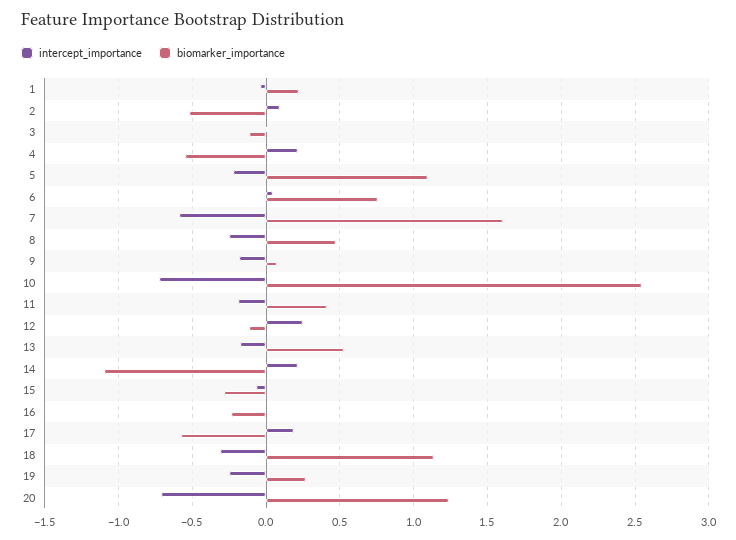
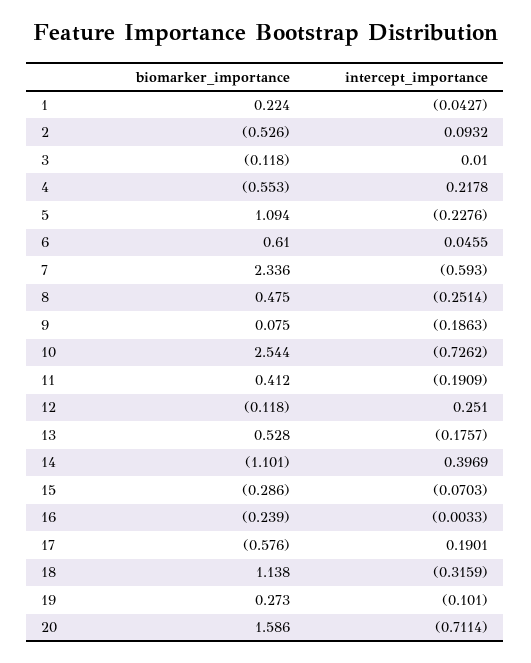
  {
    "intercept_importance": {
      "1": -0.0427,
      "2": 0.0932,
      "3": 0.01,
      "4": 0.2178,
      "5": -0.2276,
      "6": 0.0455,
      "7": -0.593,
      "8": -0.2514,
      "9": -0.1863,
      "10": -0.7262,
      "11": -0.1909,
      "12": 0.251,
      "13": -0.1757,
-     "14": 0.2,
+     "14": 0.3969,
      "15": -0.0703,
      "16": -0.0033,
      "17": 0.1901,
      "18": -0.3159,
-     "19": -0.25,
+     "19": -0.101,
      "20": -0.7114
    },
    "biomarker_importance": {
      "1": 0.224,
      "2": -0.526,
      "3": -0.118,
      "4": -0.553,
      "5": 1.094,
-     "6": 0.75,
+     "6": 0.61,
-     "7": 1.6,
+     "7": 2.336,
      "8": 0.475,
      "9": 0.075,
      "10": 2.544,
      "11": 0.412,
      "12": -0.118,
      "13": 0.528,
      "14": -1.101,
      "15": -0.286,
      "16": -0.239,
      "17": -0.576,
      "18": 1.138,
      "19": 0.273,
-     "20": 1.25
+     "20": 1.586
    }
  }

